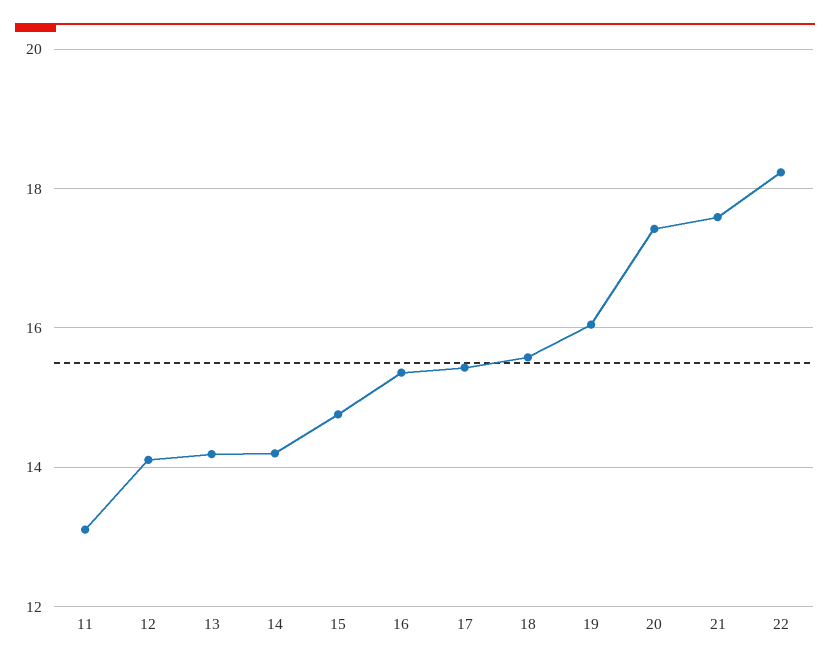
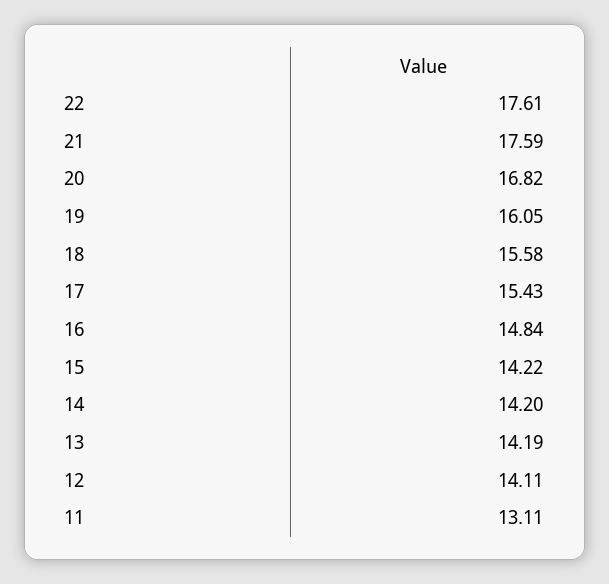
  {
    "11": 13.11,
    "12": 14.11,
    "13": 14.19,
    "14": 14.2,
-   "15": 14.8,
+   "15": 14.22,
-   "16": 15.4,
+   "16": 14.84,
    "17": 15.43,
    "18": 15.58,
    "19": 16.05,
-   "20": 17.4,
+   "20": 16.82,
    "21": 17.59,
-   "22": 18.2
+   "22": 17.61
  }

